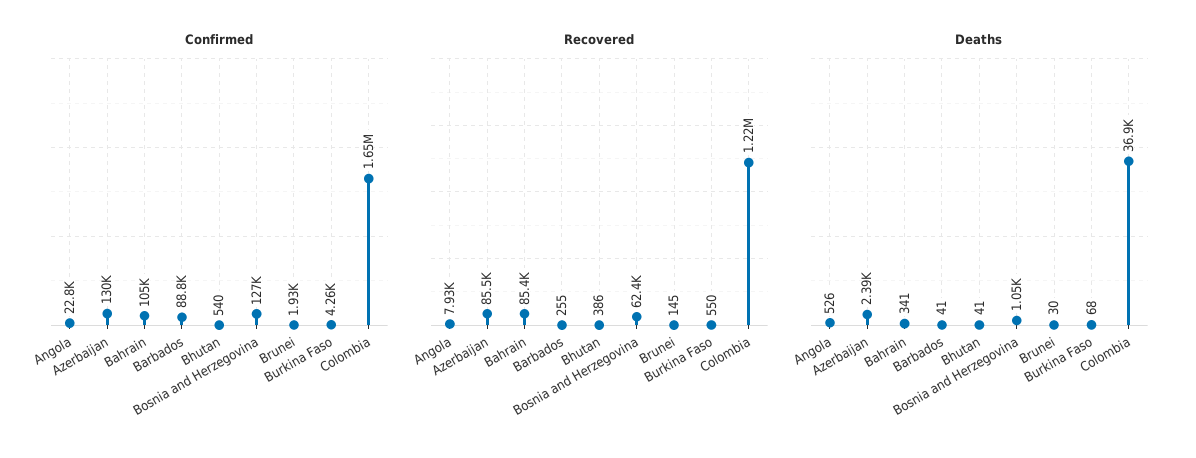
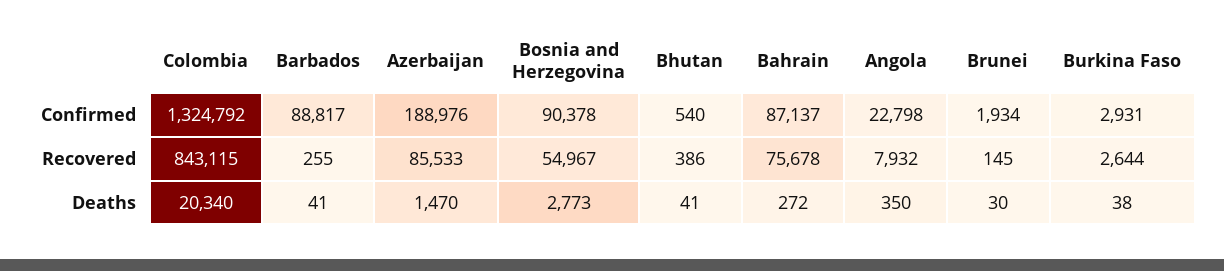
  {
    "Confirmed": {
      "Angola": 22798,
-     "Azerbaijan": 130000,
+     "Azerbaijan": 188976,
-     "Bahrain": 105000,
+     "Bahrain": 87137,
      "Barbados": 88817,
      "Bhutan": 540,
-     "Bosnia and Herzegovina": 127000,
+     "Bosnia and Herzegovina": 90378,
      "Brunei": 1934,
-     "Burkina Faso": 4260,
+     "Burkina Faso": 2931,
-     "Colombia": 1650000
+     "Colombia": 1324792
    },
    "Recovered": {
      "Angola": 7932,
      "Azerbaijan": 85533,
-     "Bahrain": 85400,
+     "Bahrain": 75678,
      "Barbados": 255,
      "Bhutan": 386,
-     "Bosnia and Herzegovina": 62400,
+     "Bosnia and Herzegovina": 54967,
      "Brunei": 145,
-     "Burkina Faso": 550,
+     "Burkina Faso": 2644,
-     "Colombia": 1220000
+     "Colombia": 843115
    },
    "Deaths": {
-     "Angola": 526,
+     "Angola": 350,
-     "Azerbaijan": 2390,
+     "Azerbaijan": 1470,
-     "Bahrain": 341,
+     "Bahrain": 272,
      "Barbados": 41,
      "Bhutan": 41,
-     "Bosnia and Herzegovina": 1050,
+     "Bosnia and Herzegovina": 2773,
      "Brunei": 30,
-     "Burkina Faso": 68,
+     "Burkina Faso": 38,
-     "Colombia": 36900
+     "Colombia": 20340
    }
  }

